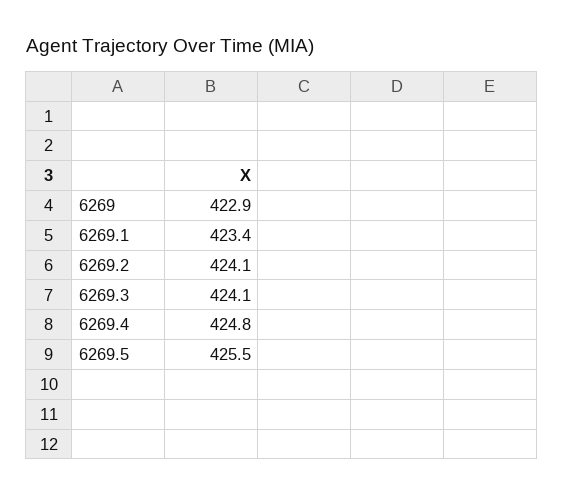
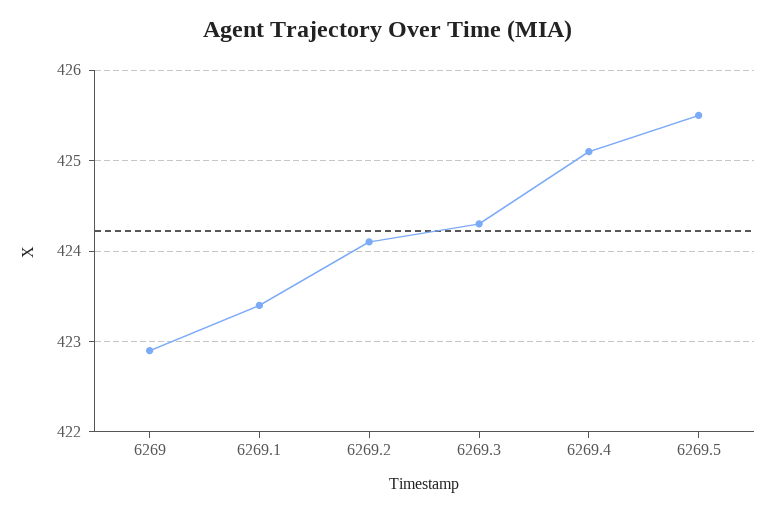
  {
    "6269": 422.9,
    "6269.1": 423.4,
    "6269.2": 424.1,
-   "6269.3": 424.1,
+   "6269.3": 424.3,
-   "6269.4": 424.8,
+   "6269.4": 425.1,
    "6269.5": 425.5
  }

